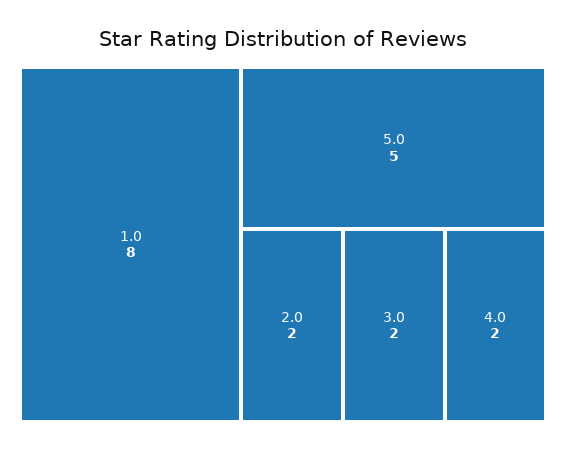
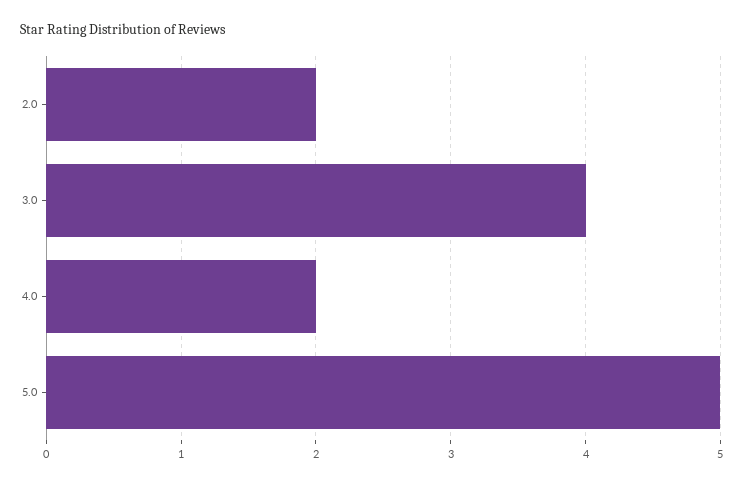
  {
-   "1.0": 8,
    "5.0": 5,
    "2.0": 2,
-   "3.0": 2,
+   "3.0": 4,
    "4.0": 2
  }

